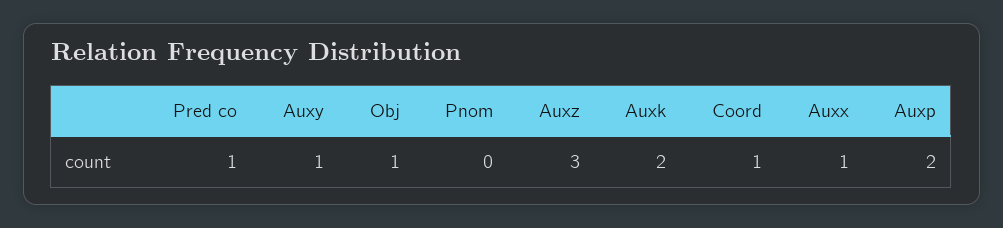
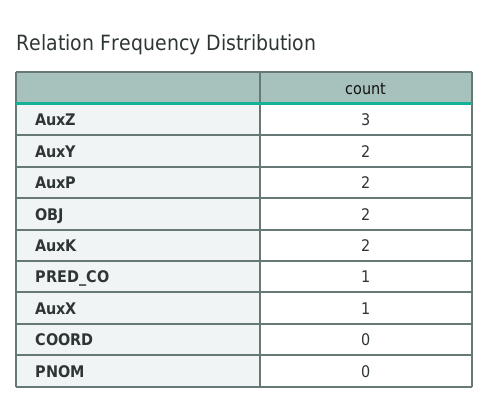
  {
    "Pred co": 1,
-   "Auxy": 1,
+   "Auxy": 2,
-   "Obj": 1,
+   "Obj": 2,
    "Pnom": 0,
    "Auxz": 3,
    "Auxk": 2,
-   "Coord": 1,
+   "Coord": 0,
    "Auxx": 1,
    "Auxp": 2
  }

